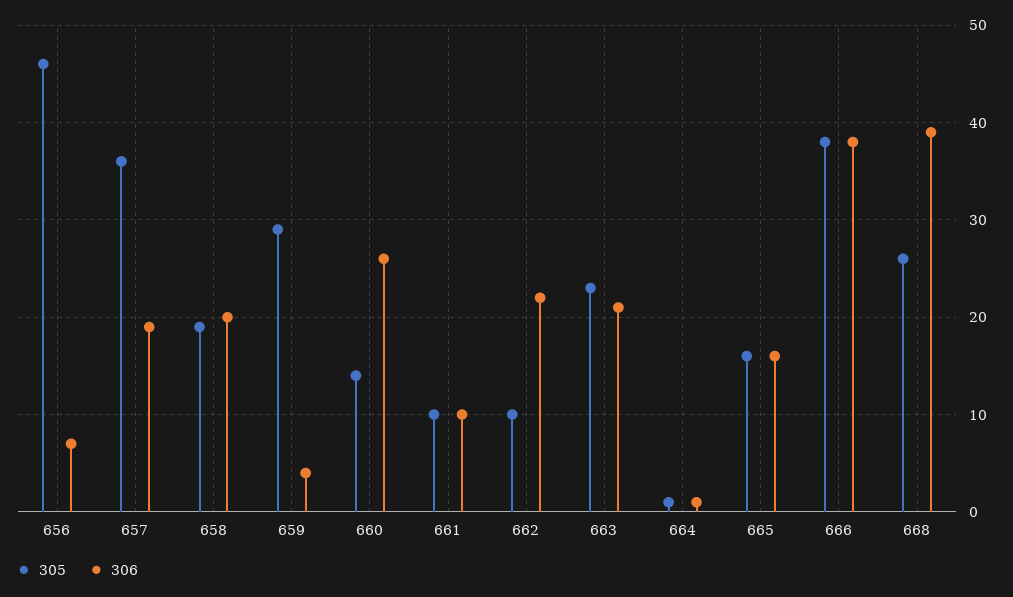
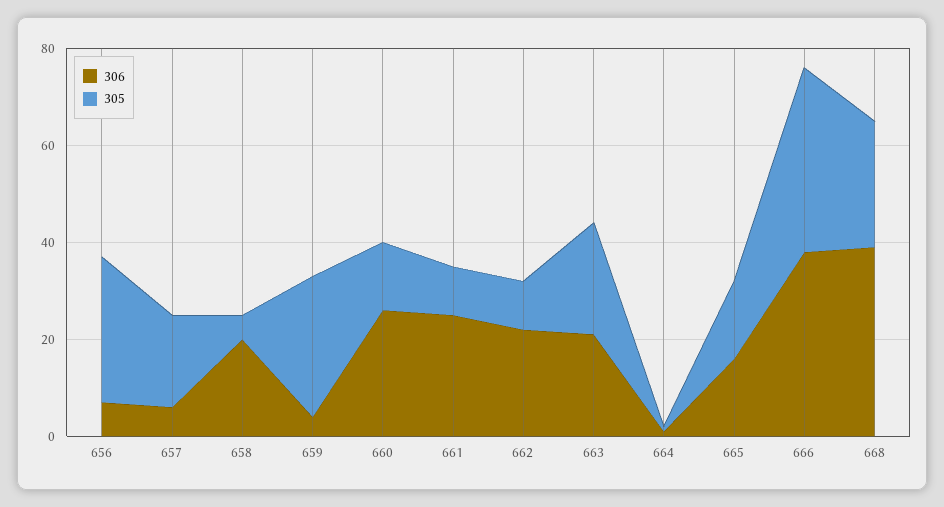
  {
    "305": {
-     "656": 46,
+     "656": 30,
-     "657": 36,
+     "657": 20,
-     "658": 19,
+     "658": 5,
      "659": 29,
      "660": 14,
      "661": 10,
      "662": 10,
      "663": 23,
      "664": 1,
      "665": 16,
      "666": 38,
      "668": 26
    },
    "306": {
      "656": 7,
-     "657": 19,
+     "657": 5,
      "658": 20,
      "659": 4,
      "660": 26,
-     "661": 10,
+     "661": 25,
      "662": 22,
      "663": 21,
      "664": 1,
      "665": 16,
      "666": 38,
      "668": 39
    }
  }

